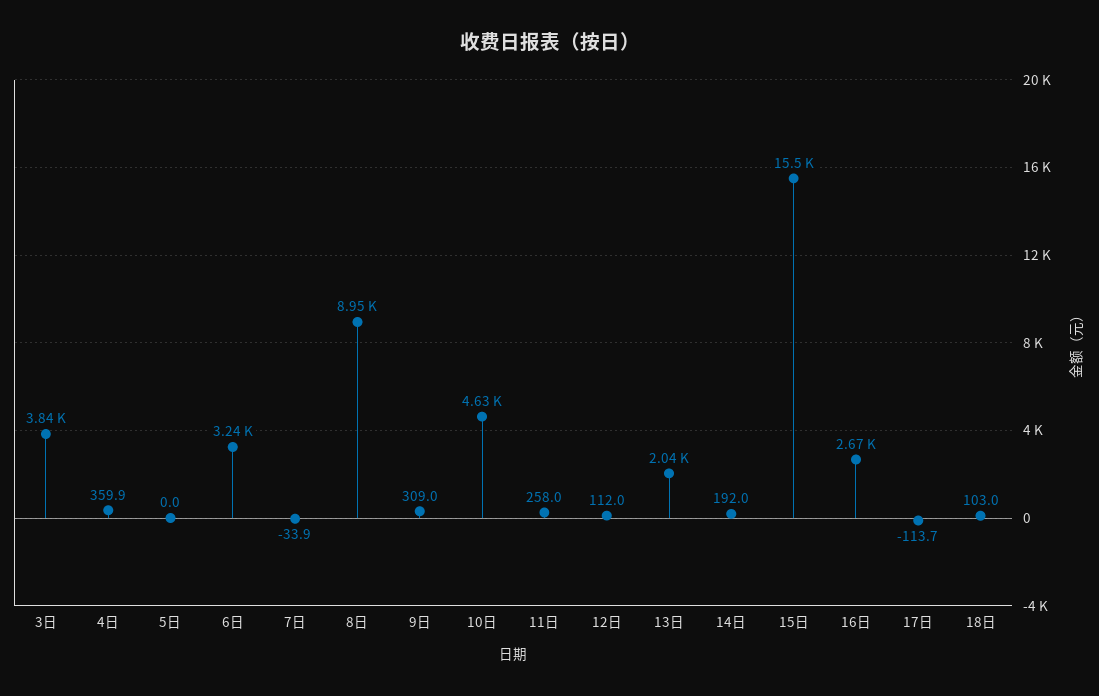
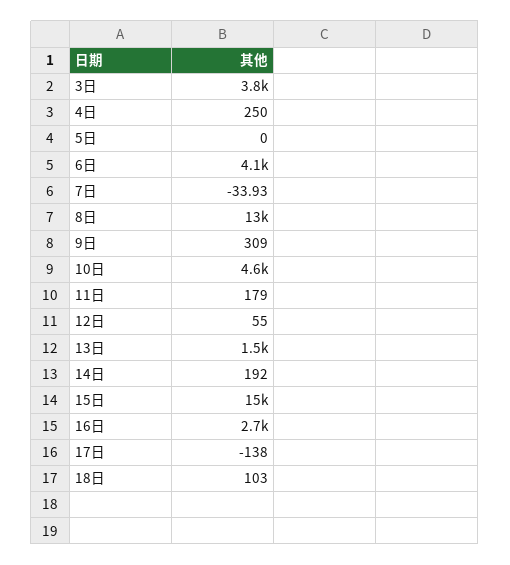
  {
    "3日": 3840,
-   "4日": 359.9,
+   "4日": 250,
    "5日": 0,
-   "6日": 3240,
+   "6日": 4100,
    "7日": -33.93,
-   "8日": 8950,
+   "8日": 13000,
    "9日": 309,
    "10日": 4630,
-   "11日": 258,
+   "11日": 179,
-   "12日": 112,
+   "12日": 55,
-   "13日": 2040,
+   "13日": 1500,
    "14日": 192,
    "15日": 15500,
    "16日": 2670,
-   "17日": -113.7,
+   "17日": -138,
    "18日": 103
  }

